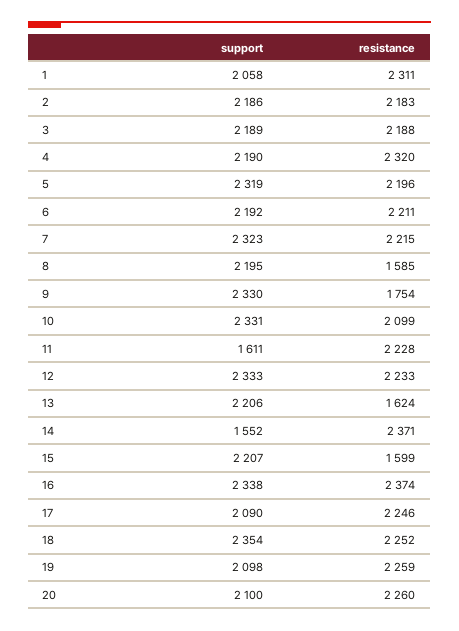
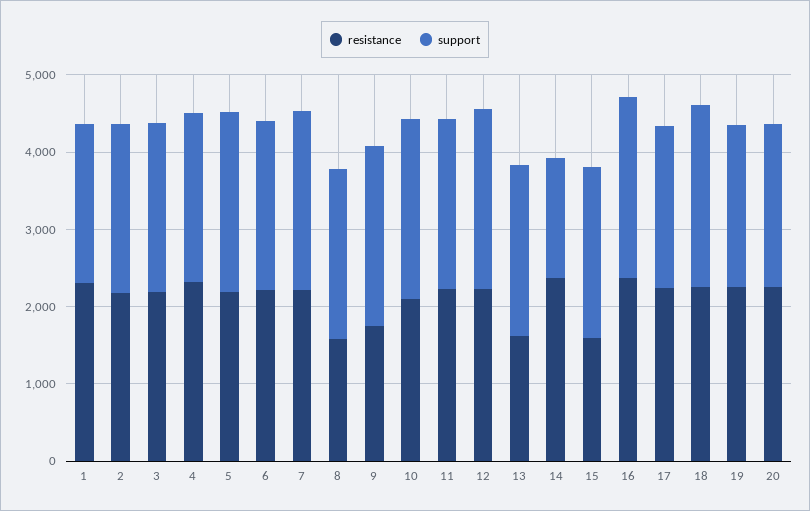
  {
    "support": {
      "1": 2058,
      "2": 2186,
      "3": 2189,
      "4": 2190,
      "5": 2319,
      "6": 2192,
      "7": 2323,
      "8": 2195,
      "9": 2330,
      "10": 2331,
-     "11": 1611,
+     "11": 2200,
      "12": 2333,
      "13": 2206,
      "14": 1552,
      "15": 2207,
      "16": 2338,
      "17": 2090,
      "18": 2354,
      "19": 2098,
      "20": 2100
    },
    "resistance": {
      "1": 2311,
      "2": 2183,
      "3": 2188,
      "4": 2320,
      "5": 2196,
      "6": 2211,
      "7": 2215,
      "8": 1585,
      "9": 1754,
      "10": 2099,
      "11": 2228,
      "12": 2233,
      "13": 1624,
      "14": 2371,
      "15": 1599,
      "16": 2374,
      "17": 2246,
      "18": 2252,
      "19": 2259,
      "20": 2260
    }
  }

